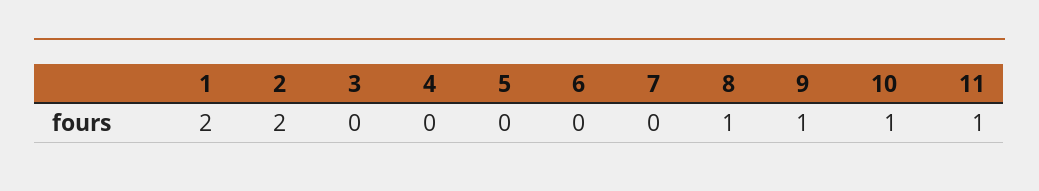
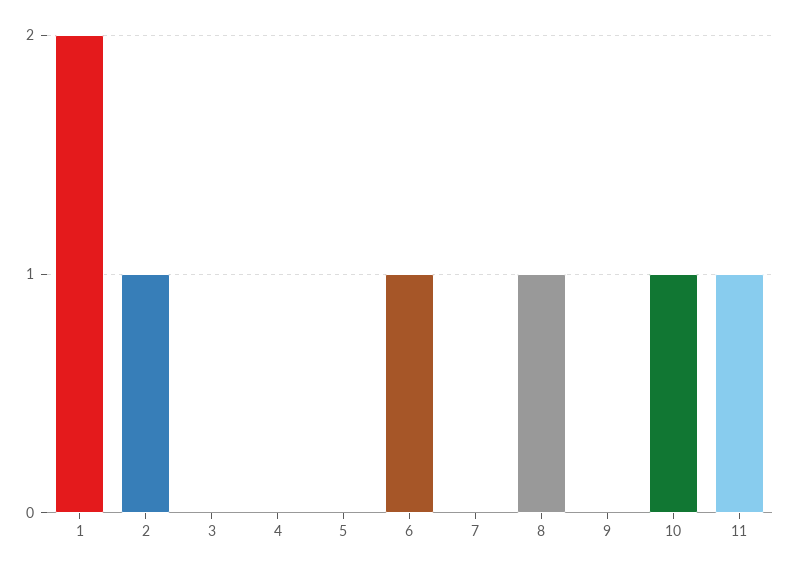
  {
    "1": 2,
-   "2": 2,
+   "2": 1,
    "3": 0,
    "4": 0,
    "5": 0,
-   "6": 0,
+   "6": 1,
    "7": 0,
    "8": 1,
-   "9": 1,
+   "9": 0,
    "10": 1,
    "11": 1
  }

